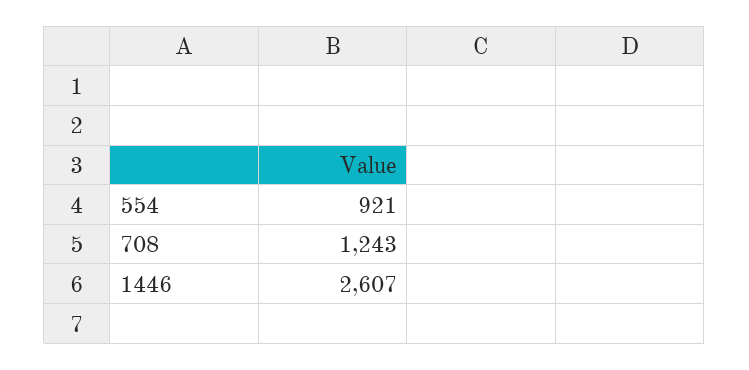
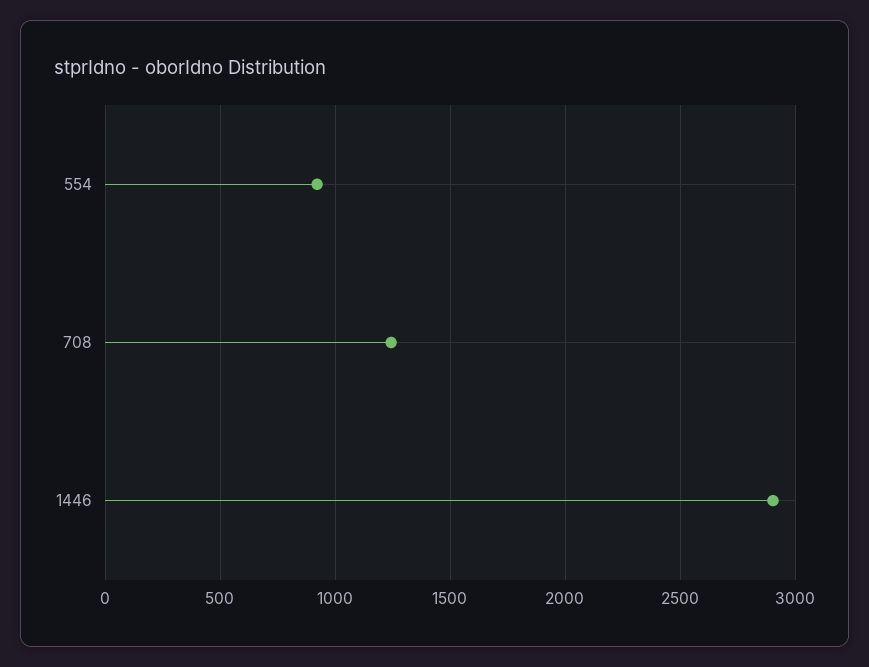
  {
    "554": 921,
    "708": 1243,
-   "1446": 2607
+   "1446": 2900
  }

